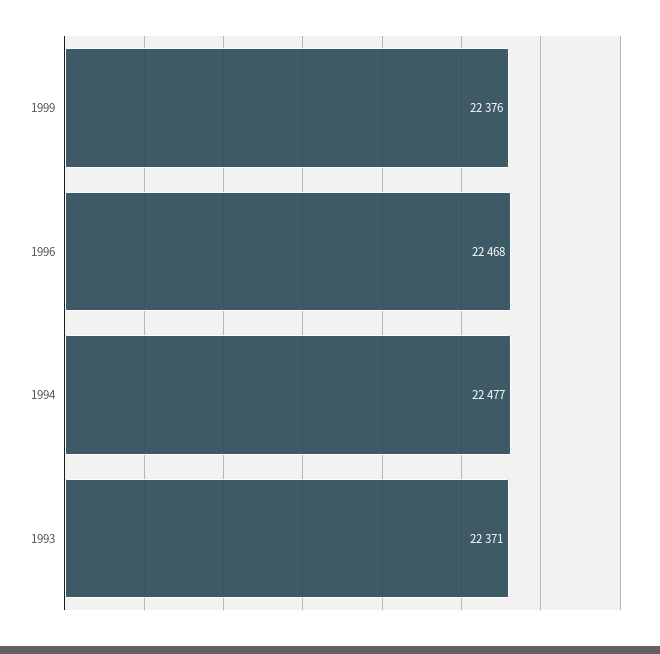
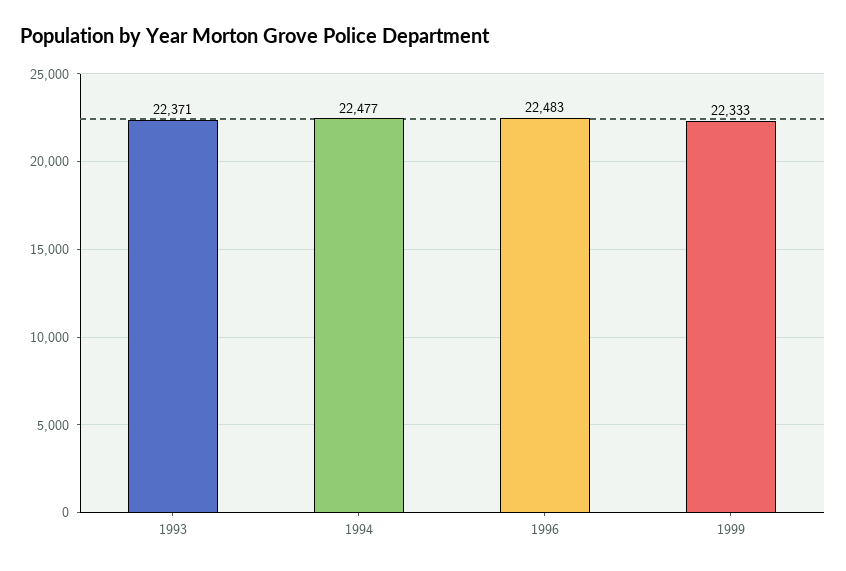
  {
-   "1999": 22376,
+   "1999": 22333,
-   "1996": 22468,
+   "1996": 22483,
    "1994": 22477,
    "1993": 22371
  }

